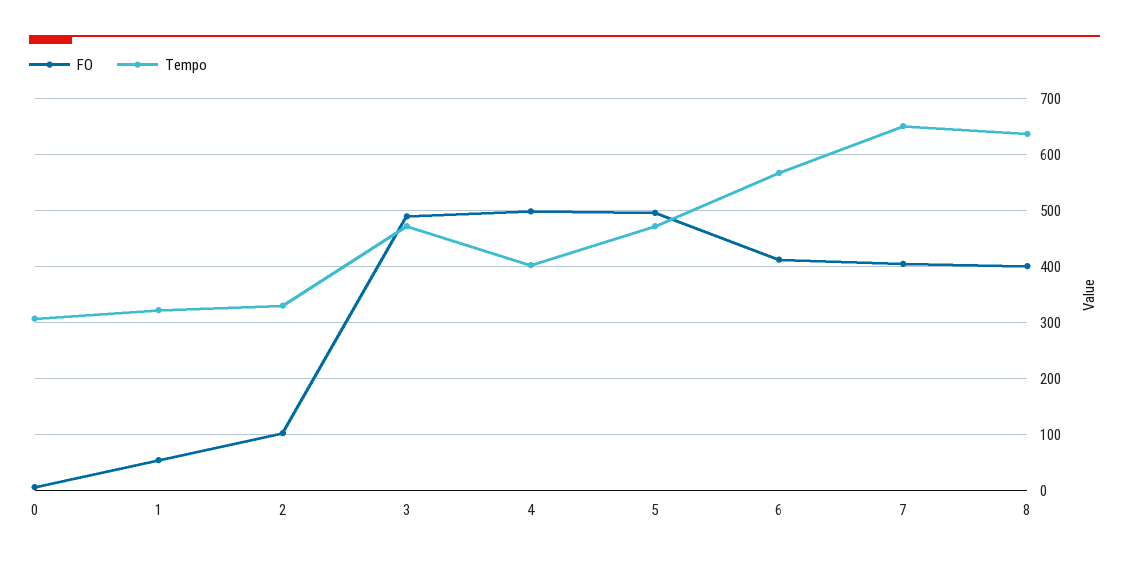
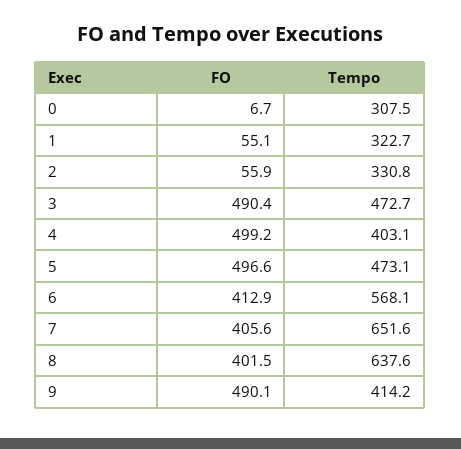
  {
    "FO": {
      "0": 6.7,
      "1": 55.1,
-     "2": 100,
+     "2": 55.9,
      "3": 490.4,
      "4": 499.2,
      "5": 496.6,
      "6": 412.9,
      "7": 405.6,
-     "8": 401.5
+     "8": 401.5,
+     "9": 490.1
    },
    "Tempo": {
      "0": 307.5,
      "1": 322.7,
      "2": 330.8,
      "3": 472.7,
      "4": 403.1,
      "5": 473.1,
      "6": 568.1,
      "7": 651.6,
-     "8": 637.6
+     "8": 637.6,
+     "9": 414.2
    }
  }

